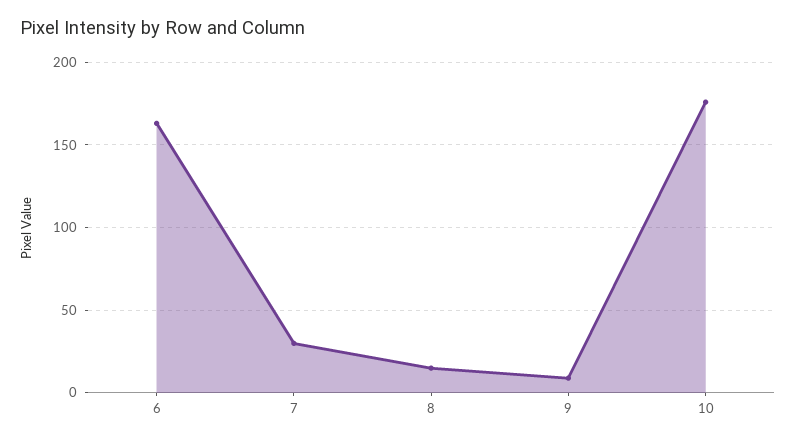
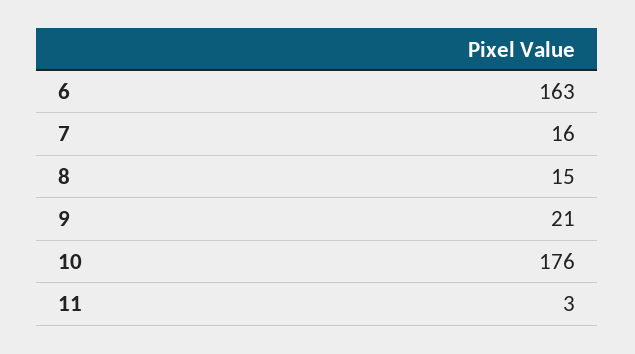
  {
    "6": 163,
-   "7": 30,
+   "7": 16,
    "8": 15,
-   "9": 10,
+   "9": 21,
-   "10": 176
+   "10": 176,
+   "11": 3
  }

